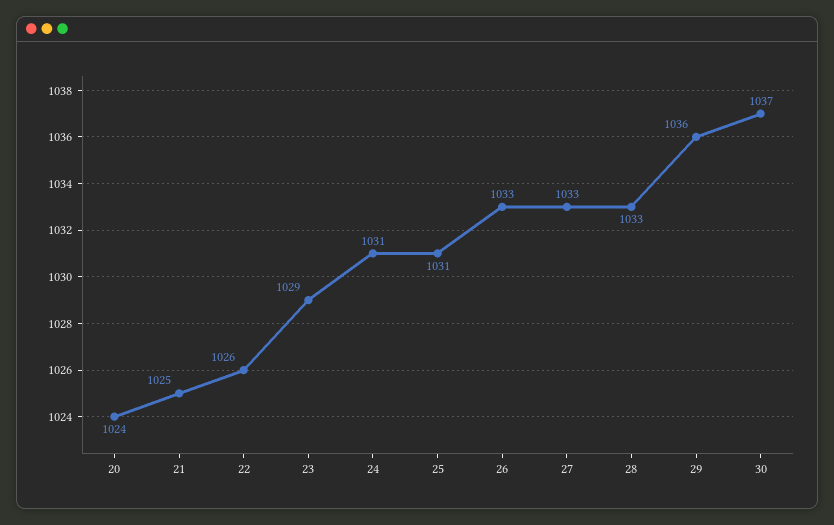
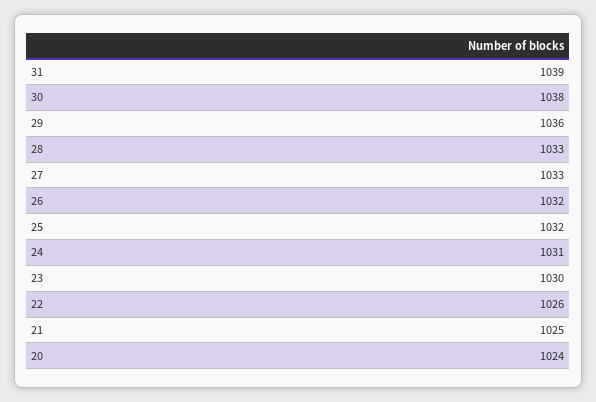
  {
    "20": 1024,
    "21": 1025,
    "22": 1026,
-   "23": 1029,
+   "23": 1030,
    "24": 1031,
-   "25": 1031,
+   "25": 1032,
-   "26": 1033,
+   "26": 1032,
    "27": 1033,
    "28": 1033,
    "29": 1036,
-   "30": 1037
+   "30": 1038,
+   "31": 1039
  }

